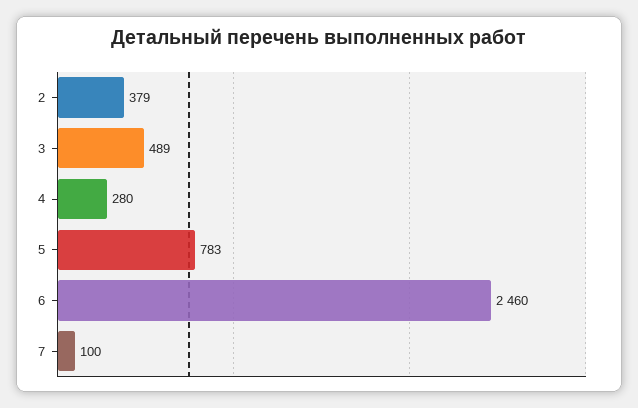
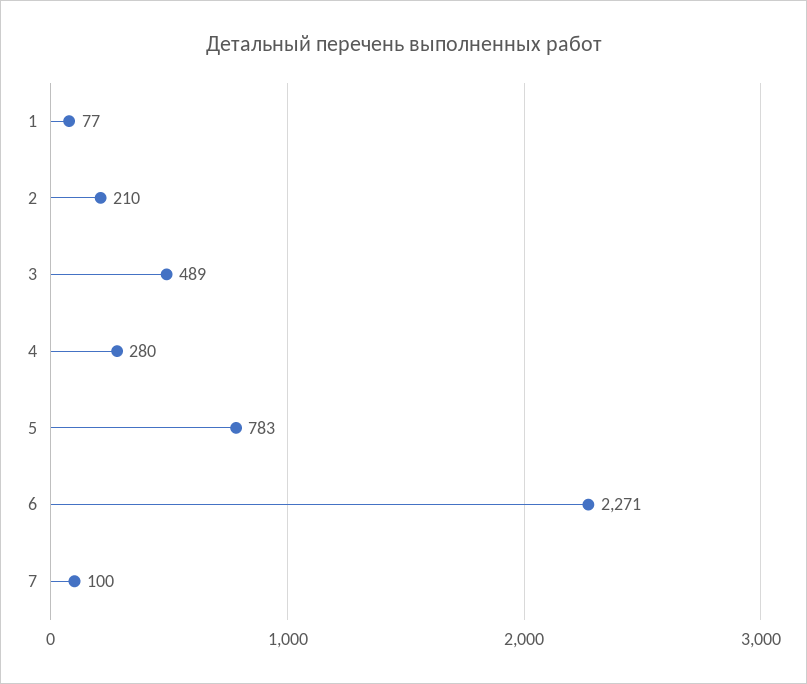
  {
-   "2": 379,
+   "2": 210,
    "3": 489,
    "4": 280,
    "5": 783,
-   "6": 2460,
+   "6": 2271,
-   "7": 100
+   "7": 100,
+   "1": 77
  }

